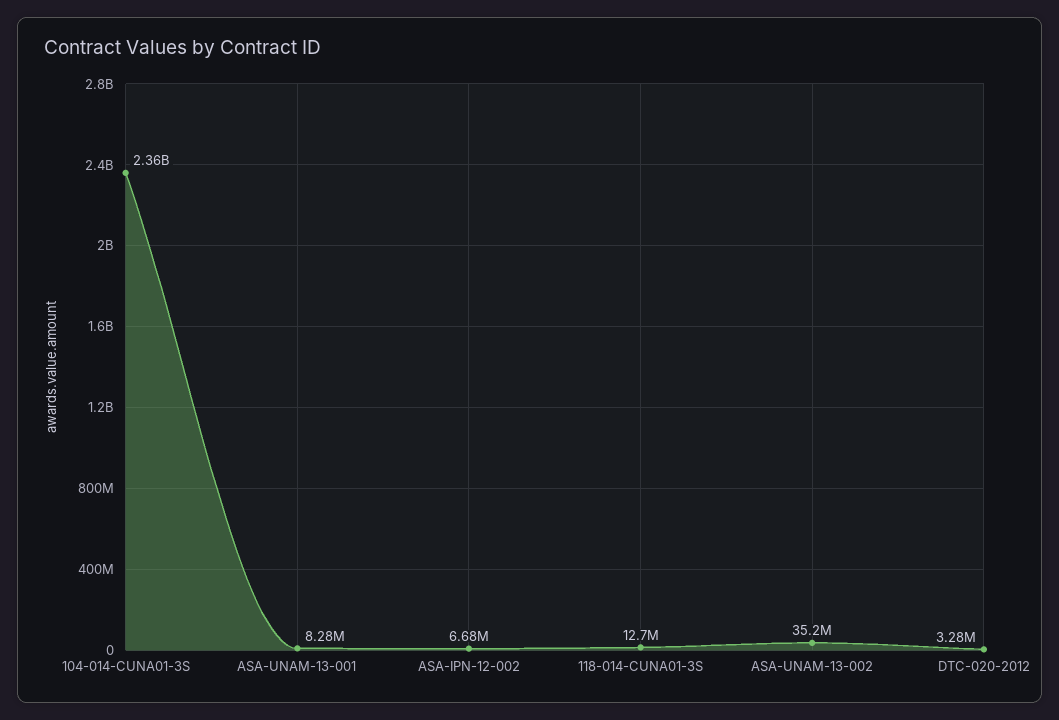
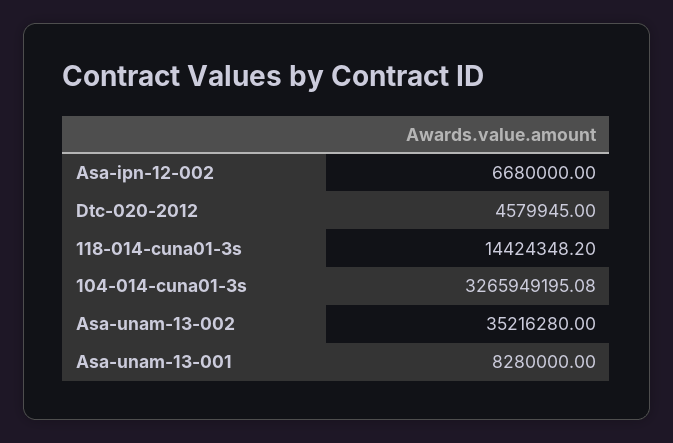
  {
-   "104-014-CUNA01-3S": 2360000000,
+   "104-014-CUNA01-3S": 3265949195.08,
    "ASA-UNAM-13-001": 8280000,
    "ASA-IPN-12-002": 6680000,
-   "118-014-CUNA01-3S": 12700000,
+   "118-014-CUNA01-3S": 14424348.2,
    "ASA-UNAM-13-002": 35216280,
-   "DTC-020-2012": 3280000
+   "DTC-020-2012": 4579945
  }

